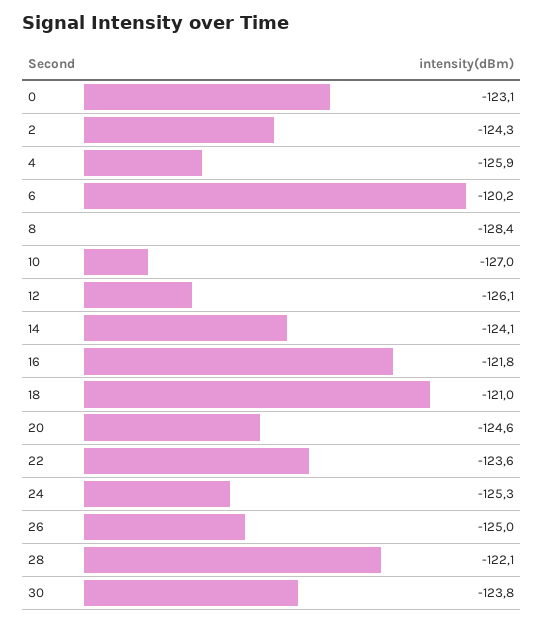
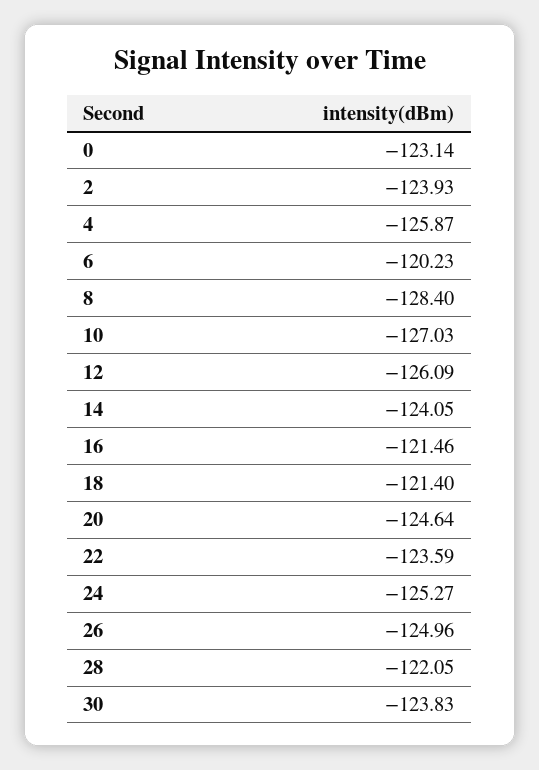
  {
    "0": -123.14,
-   "2": -124.3,
+   "2": -123.93,
    "4": -125.87,
    "6": -120.23,
    "8": -128.4,
    "10": -127.03,
    "12": -126.09,
    "14": -124.05,
-   "16": -121.8,
+   "16": -121.46,
-   "18": -121,
+   "18": -121.4,
    "20": -124.64,
    "22": -123.59,
    "24": -125.27,
    "26": -124.96,
    "28": -122.05,
    "30": -123.83
  }

